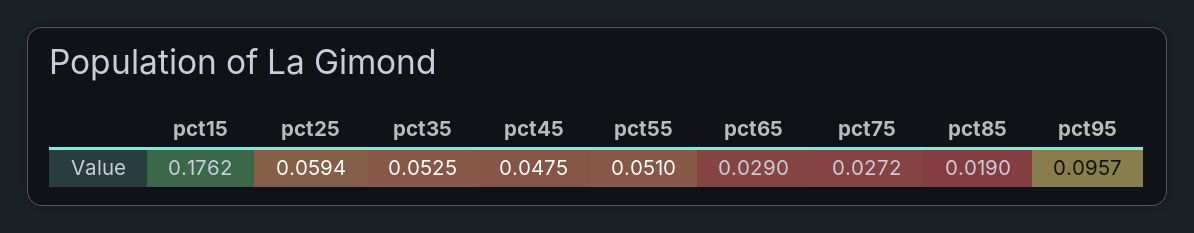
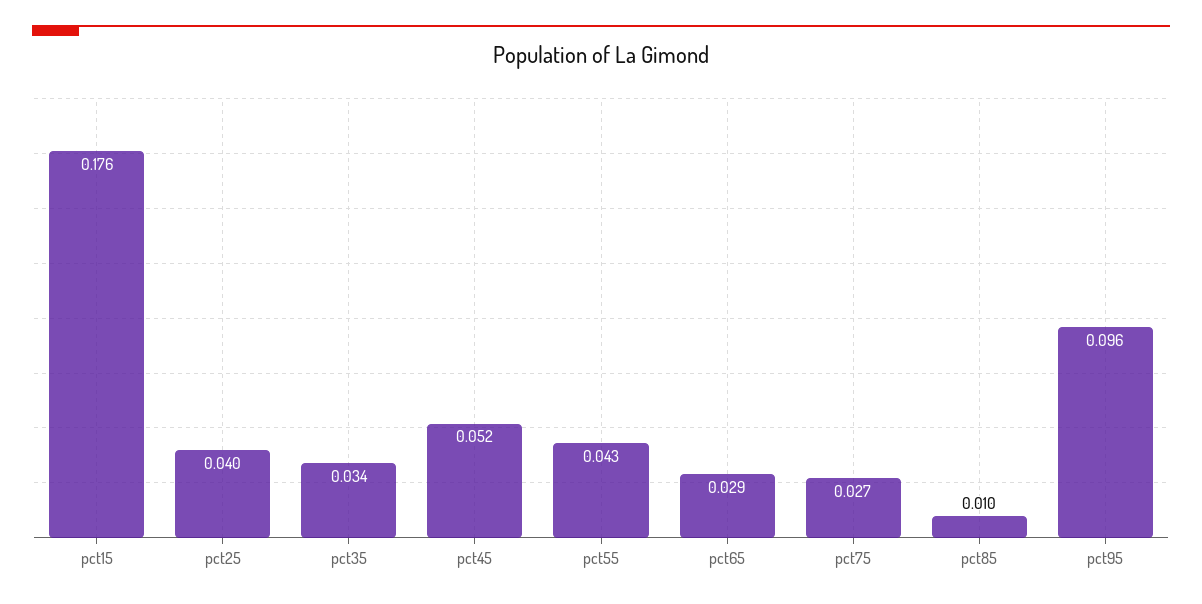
  {
    "pct15": 0.1762,
-   "pct25": 0.0594,
+   "pct25": 0.04,
-   "pct35": 0.0525,
+   "pct35": 0.034,
-   "pct45": 0.0475,
+   "pct45": 0.052,
-   "pct55": 0.051,
+   "pct55": 0.043,
    "pct65": 0.029,
    "pct75": 0.0272,
-   "pct85": 0.019,
+   "pct85": 0.01,
    "pct95": 0.0957
  }

